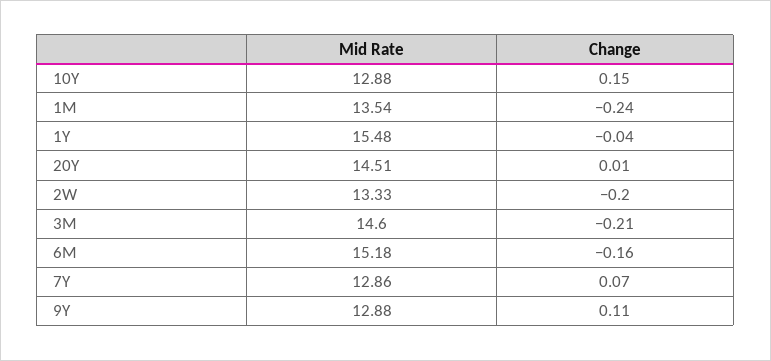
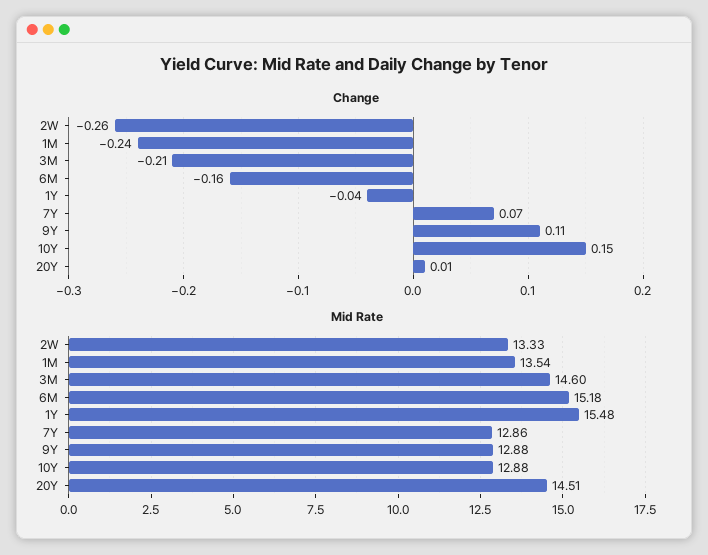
  {
    "Mid Rate": {
      "10Y": 12.88,
      "1M": 13.54,
      "1Y": 15.48,
      "20Y": 14.51,
      "2W": 13.33,
      "3M": 14.6,
      "6M": 15.18,
      "7Y": 12.86,
      "9Y": 12.88
    },
    "Change": {
      "10Y": 0.15,
      "1M": -0.24,
      "1Y": -0.04,
      "20Y": 0.01,
-     "2W": -0.2,
+     "2W": -0.26,
      "3M": -0.21,
      "6M": -0.16,
      "7Y": 0.07,
      "9Y": 0.11
    }
  }

